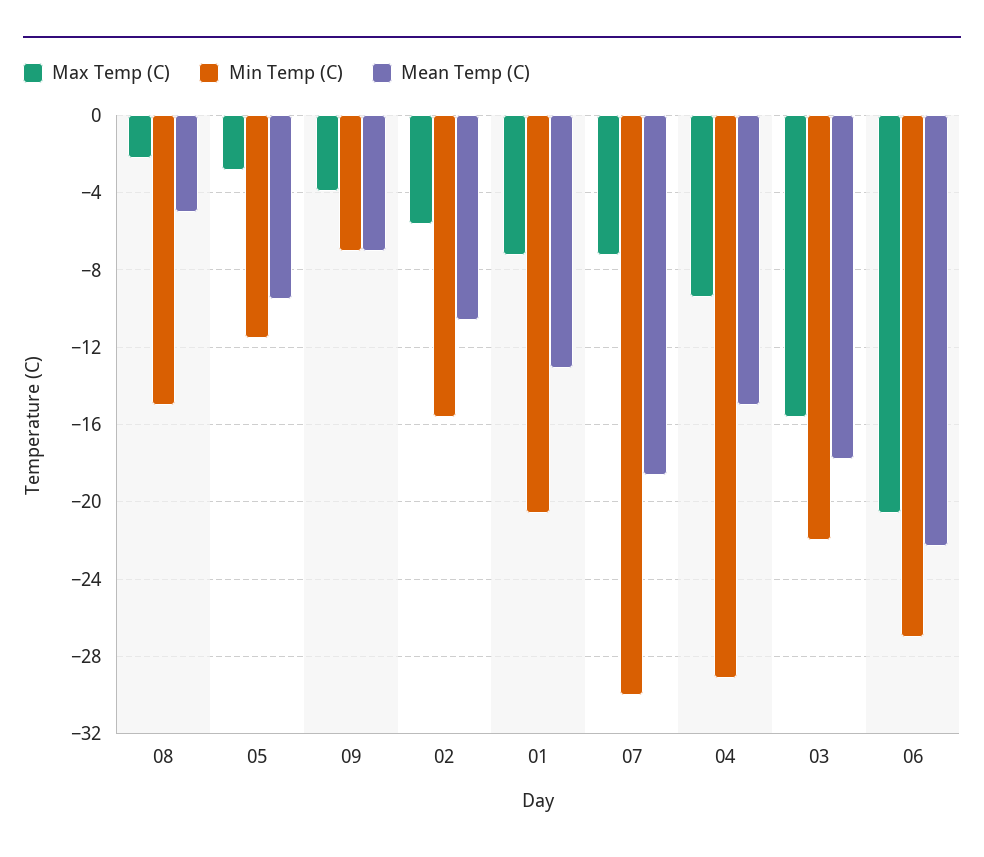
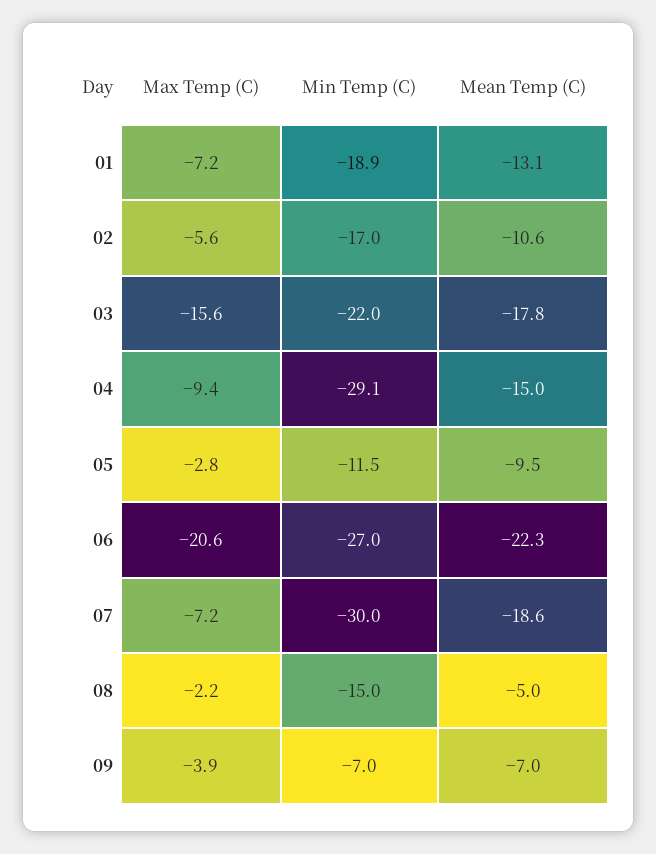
  {
    "Max Temp (C)": {
      "08": -2.2,
      "05": -2.8,
      "09": -3.9,
      "02": -5.6,
      "01": -7.2,
      "07": -7.2,
      "04": -9.4,
      "03": -15.6,
      "06": -20.6
    },
    "Min Temp (C)": {
      "08": -15,
      "05": -11.5,
      "09": -7,
-     "02": -15.5,
+     "02": -17,
-     "01": -20.5,
+     "01": -18.9,
      "07": -30,
      "04": -29.1,
      "03": -22,
      "06": -27
    },
    "Mean Temp (C)": {
      "08": -5,
      "05": -9.5,
      "09": -7,
      "02": -10.6,
      "01": -13.1,
      "07": -18.6,
      "04": -15,
      "03": -17.8,
      "06": -22.3
    }
  }

